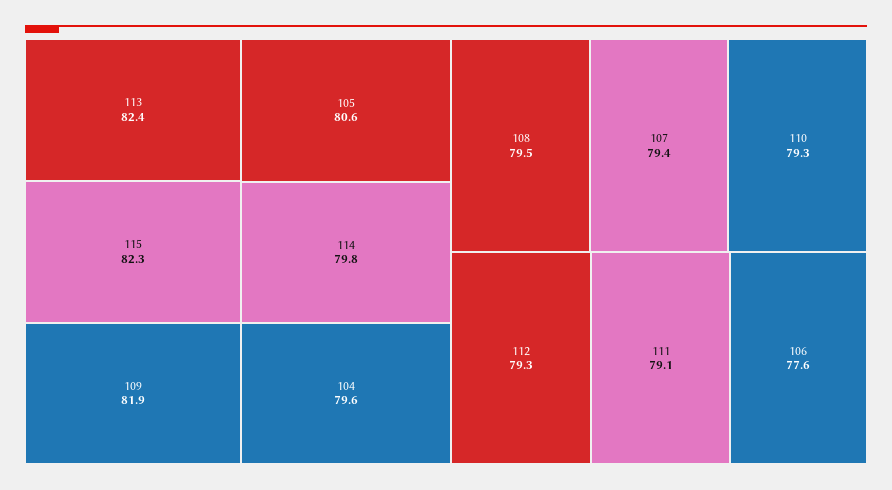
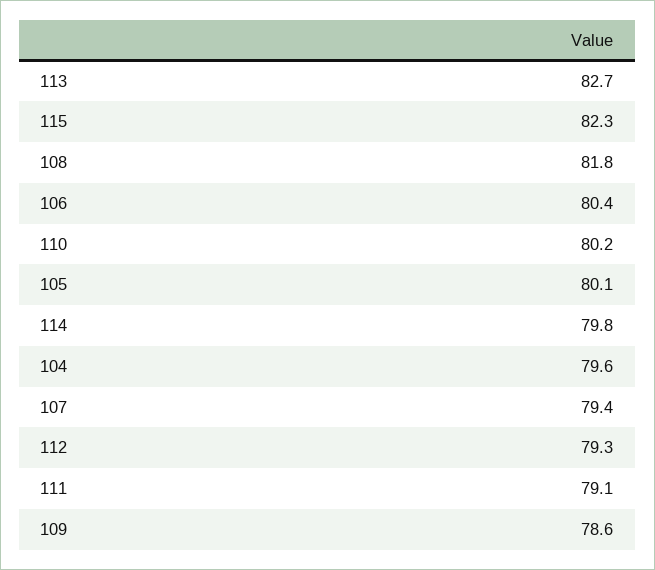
  {
-   "113": 82.4,
+   "113": 82.7,
    "115": 82.3,
-   "109": 81.9,
+   "109": 78.6,
-   "105": 80.6,
+   "105": 80.1,
    "114": 79.8,
    "104": 79.6,
-   "108": 79.5,
+   "108": 81.8,
    "107": 79.4,
-   "110": 79.3,
+   "110": 80.2,
    "112": 79.3,
    "111": 79.1,
-   "106": 77.6
+   "106": 80.4
  }

